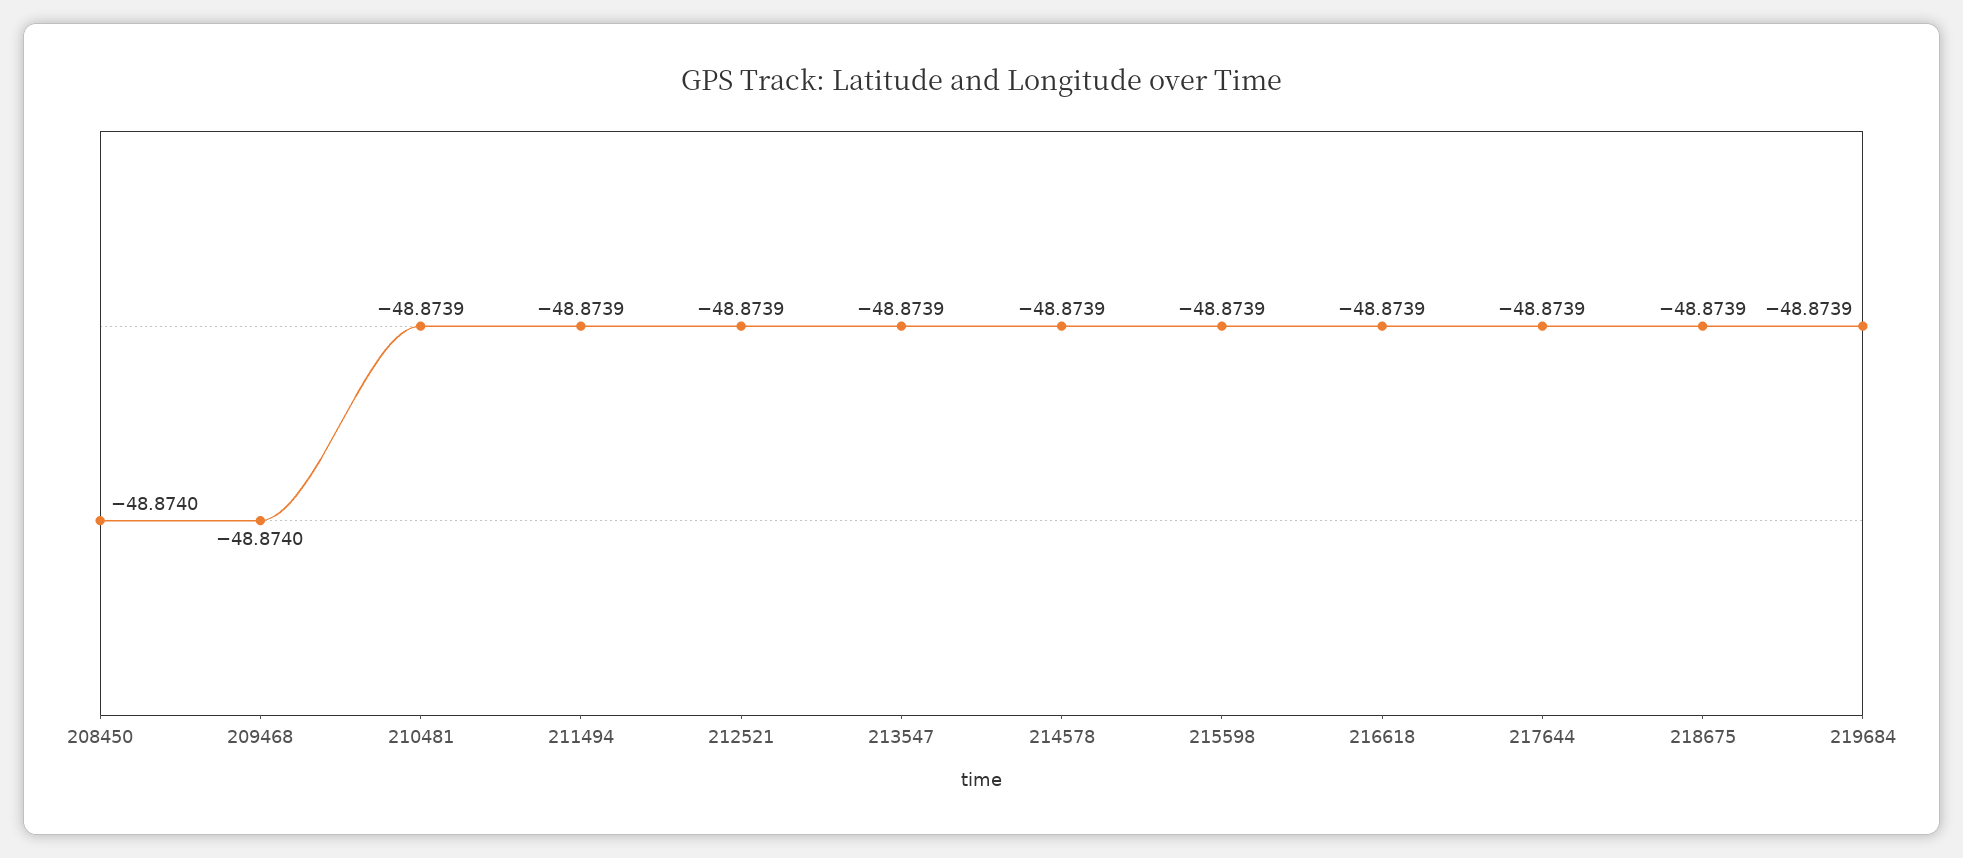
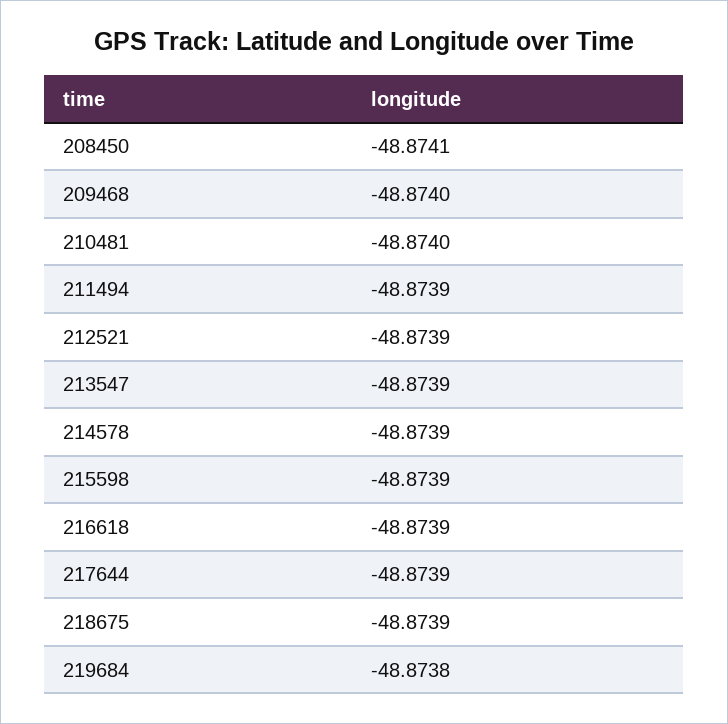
  {
-   "208450": -48.874,
+   "208450": -48.8741,
    "209468": -48.874,
-   "210481": -48.8739,
+   "210481": -48.874,
    "211494": -48.8739,
    "212521": -48.8739,
    "213547": -48.8739,
    "214578": -48.8739,
    "215598": -48.8739,
    "216618": -48.8739,
    "217644": -48.8739,
    "218675": -48.8739,
-   "219684": -48.8739
+   "219684": -48.8738
  }

